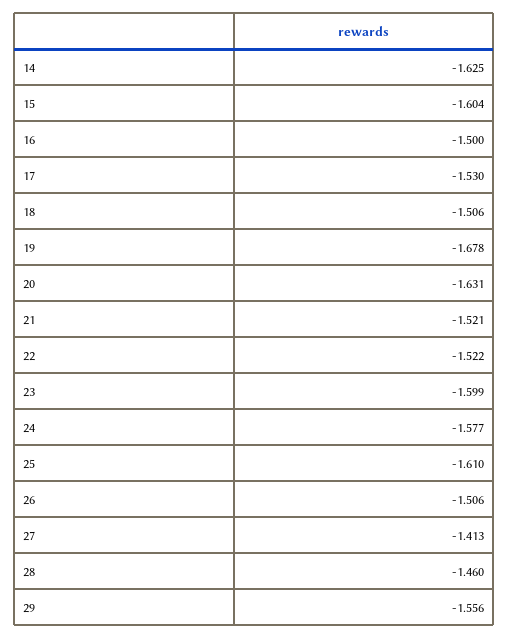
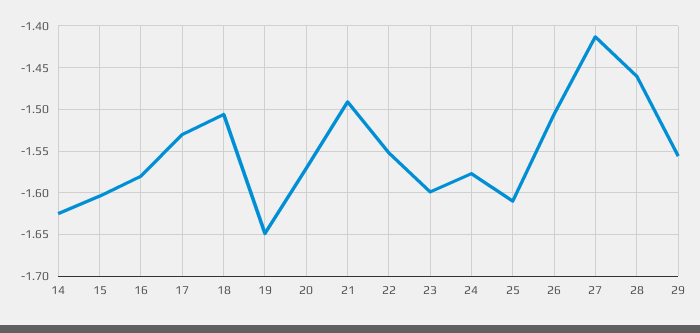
  {
    "14": -1.625,
    "15": -1.604,
-   "16": -1.5,
+   "16": -1.58,
    "17": -1.53,
    "18": -1.506,
-   "19": -1.678,
+   "19": -1.65,
-   "20": -1.631,
+   "20": -1.57,
-   "21": -1.521,
+   "21": -1.49,
-   "22": -1.522,
+   "22": -1.55,
    "23": -1.599,
    "24": -1.577,
    "25": -1.61,
    "26": -1.506,
    "27": -1.413,
    "28": -1.46,
    "29": -1.556
  }

